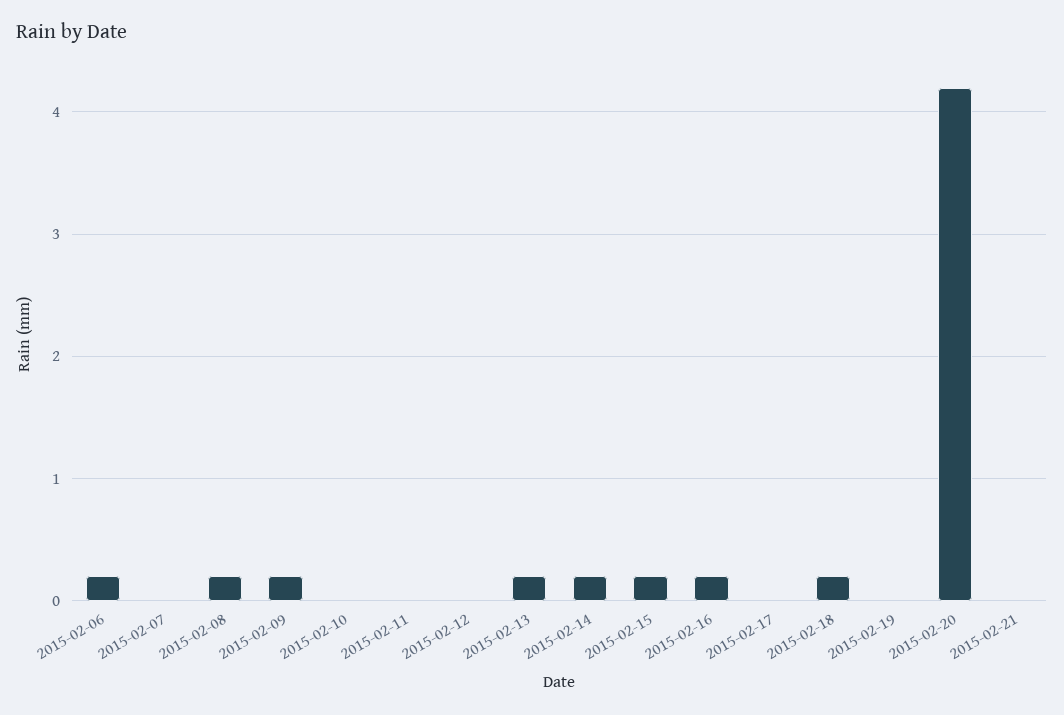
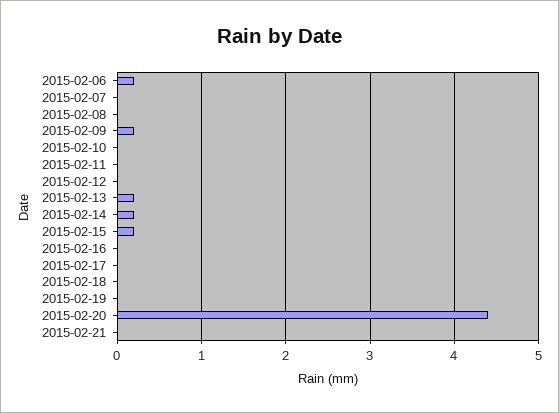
  {
    "2015-02-06": 0.2,
    "2015-02-07": 0,
-   "2015-02-08": 0.2,
+   "2015-02-08": 0,
    "2015-02-09": 0.2,
    "2015-02-10": 0,
    "2015-02-11": 0,
    "2015-02-12": 0,
    "2015-02-13": 0.2,
    "2015-02-14": 0.2,
    "2015-02-15": 0.2,
-   "2015-02-16": 0.2,
+   "2015-02-16": 0,
    "2015-02-17": 0,
-   "2015-02-18": 0.2,
+   "2015-02-18": 0,
    "2015-02-19": 0,
-   "2015-02-20": 4.2,
+   "2015-02-20": 4.4,
    "2015-02-21": 0
  }

